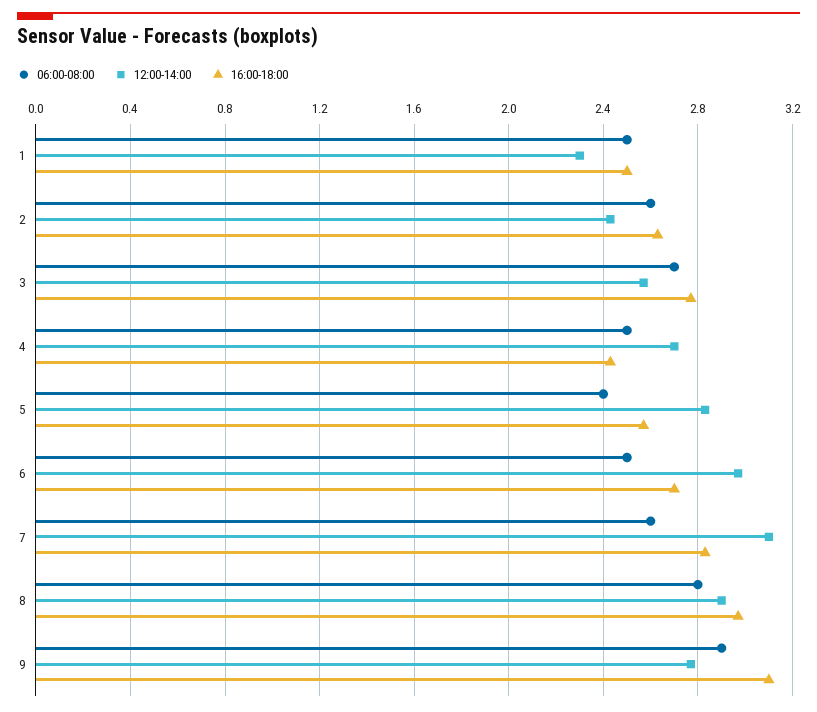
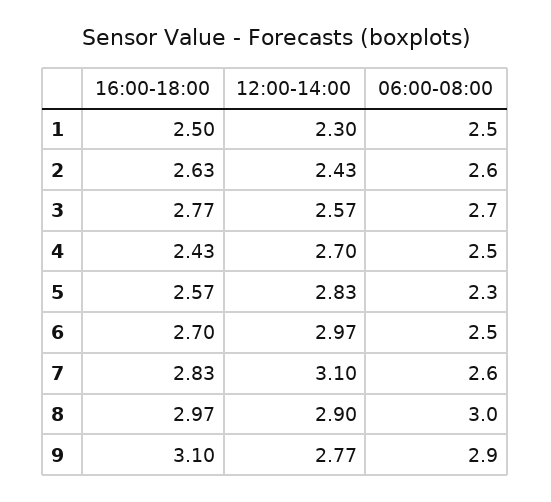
  {
    "06:00-08:00": {
      "1": 2.5,
      "2": 2.6,
      "3": 2.7,
      "4": 2.5,
-     "5": 2.4,
+     "5": 2.3,
      "6": 2.5,
      "7": 2.6,
-     "8": 2.8,
+     "8": 3,
      "9": 2.9
    },
    "12:00-14:00": {
      "1": 2.3,
      "2": 2.43,
      "3": 2.57,
      "4": 2.7,
      "5": 2.83,
      "6": 2.97,
      "7": 3.1,
      "8": 2.9,
      "9": 2.77
    },
    "16:00-18:00": {
      "1": 2.5,
      "2": 2.63,
      "3": 2.77,
      "4": 2.43,
      "5": 2.57,
      "6": 2.7,
      "7": 2.83,
      "8": 2.97,
      "9": 3.1
    }
  }

